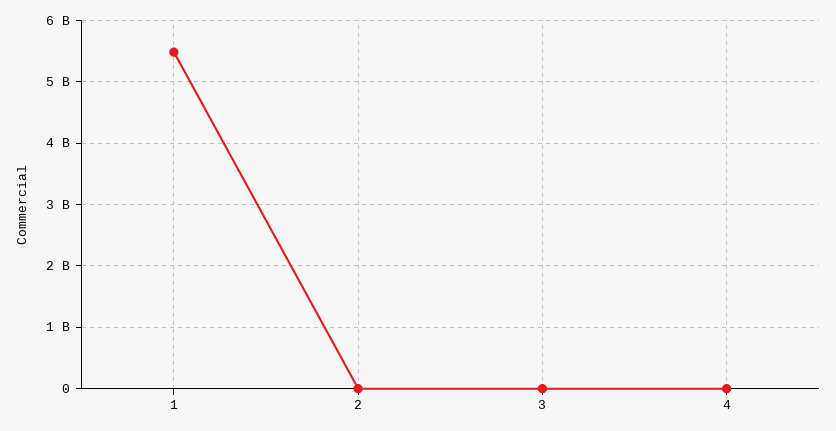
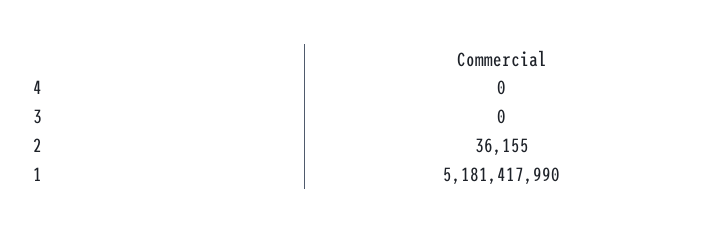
  {
-   "1": 5500000000,
+   "1": 5181417990,
    "2": 36155,
    "3": 0,
    "4": 0
  }

